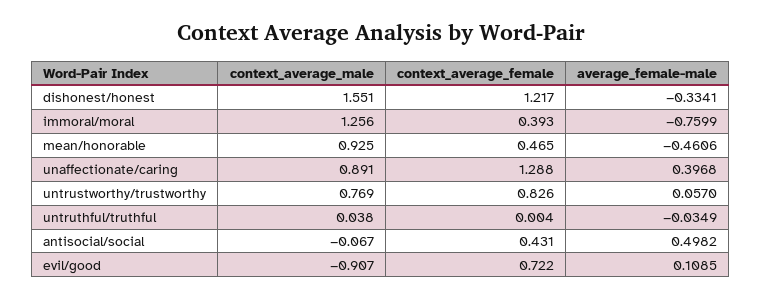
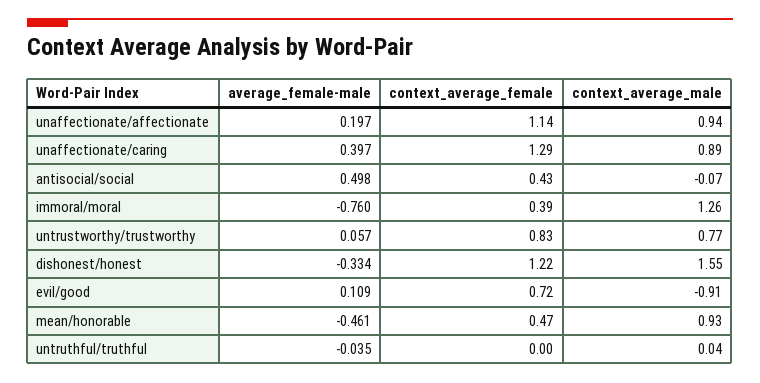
  {
    "context_average_male": {
      "dishonest/honest": 1.551,
      "immoral/moral": 1.256,
      "mean/honorable": 0.925,
      "unaffectionate/caring": 0.891,
      "untrustworthy/trustworthy": 0.769,
      "untruthful/truthful": 0.038,
      "antisocial/social": -0.067,
-     "evil/good": -0.907
+     "evil/good": -0.907,
+     "unaffectionate/affectionate": 0.94
    },
    "context_average_female": {
      "dishonest/honest": 1.217,
      "immoral/moral": 0.393,
      "mean/honorable": 0.465,
      "unaffectionate/caring": 1.288,
      "untrustworthy/trustworthy": 0.826,
      "untruthful/truthful": 0.004,
      "antisocial/social": 0.431,
-     "evil/good": 0.722
+     "evil/good": 0.722,
+     "unaffectionate/affectionate": 1.14
    },
    "average_female-male": {
      "dishonest/honest": -0.3341,
      "immoral/moral": -0.7599,
      "mean/honorable": -0.4606,
      "unaffectionate/caring": 0.3968,
      "untrustworthy/trustworthy": 0.057,
      "untruthful/truthful": -0.0349,
      "antisocial/social": 0.4982,
-     "evil/good": 0.1085
+     "evil/good": 0.1085,
+     "unaffectionate/affectionate": 0.197
    }
  }

